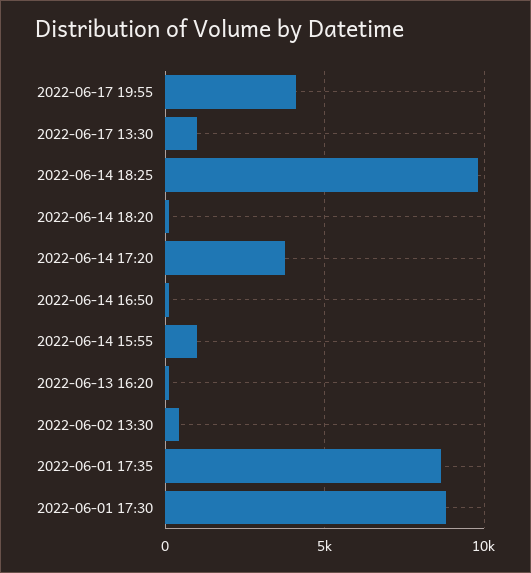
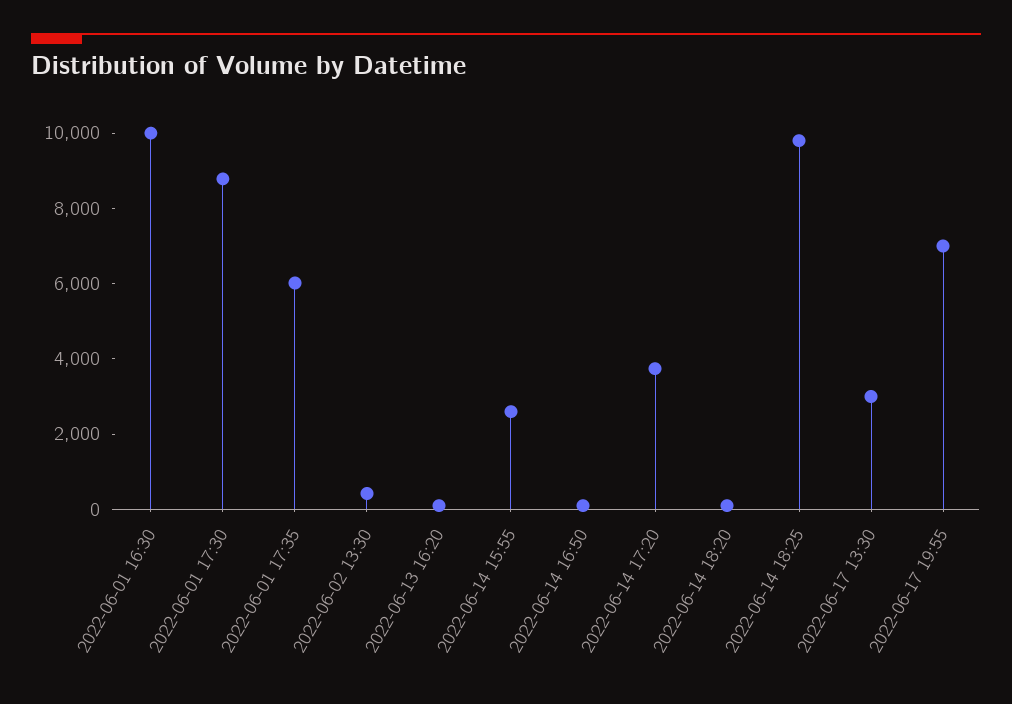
  {
-   "2022-06-17 19:55": 4000,
+   "2022-06-17 19:55": 7000,
-   "2022-06-17 13:30": 1000,
+   "2022-06-17 13:30": 3000,
    "2022-06-14 18:25": 10000,
    "2022-06-14 18:20": 0,
    "2022-06-14 17:20": 3500,
    "2022-06-14 16:50": 0,
-   "2022-06-14 15:55": 1000,
+   "2022-06-14 15:55": 2500,
    "2022-06-13 16:20": 0,
    "2022-06-02 13:30": 500,
-   "2022-06-01 17:35": 8500,
+   "2022-06-01 17:35": 6000,
-   "2022-06-01 17:30": 9000
+   "2022-06-01 17:30": 9000,
+   "2022-06-01 16:30": 10000
  }

